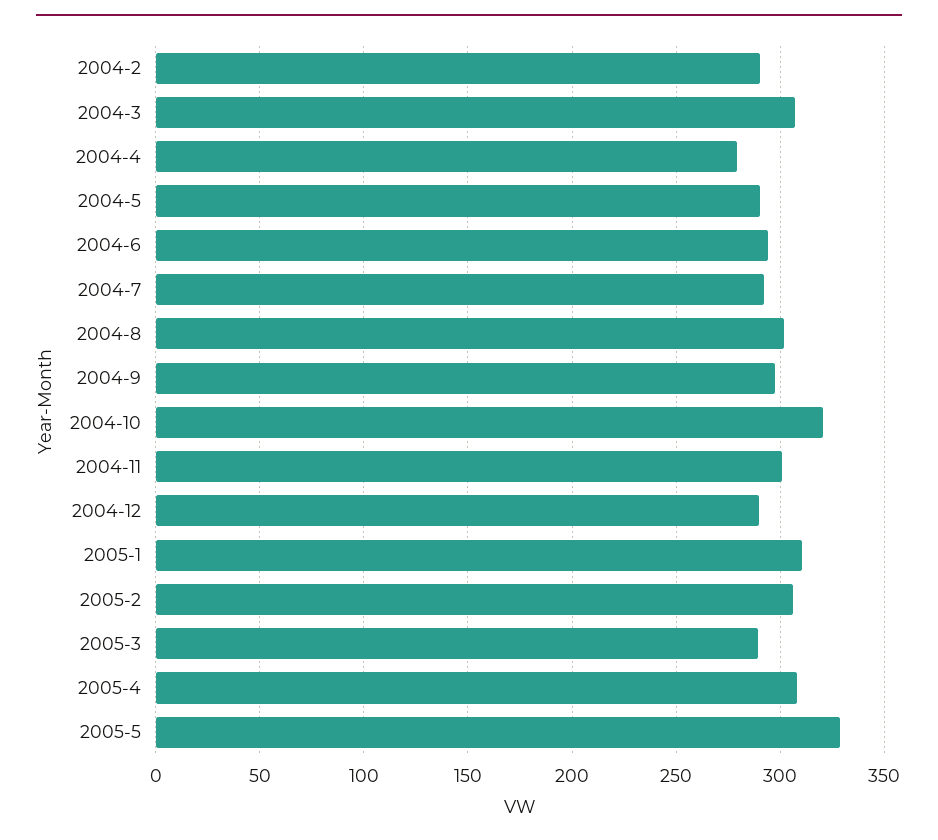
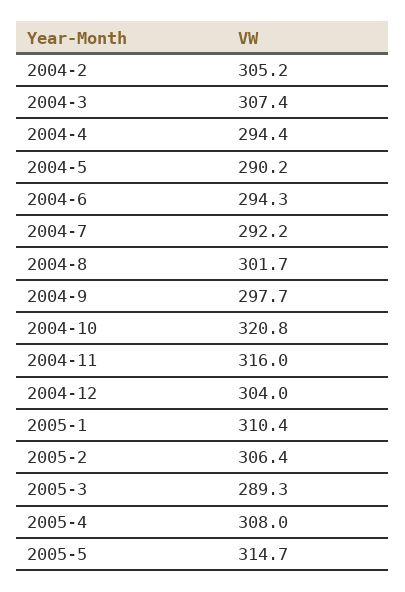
  {
-   "2004-2": 290,
+   "2004-2": 305.2,
    "2004-3": 307.4,
-   "2004-4": 280,
+   "2004-4": 294.4,
    "2004-5": 290.2,
    "2004-6": 294.3,
    "2004-7": 292.2,
    "2004-8": 301.7,
    "2004-9": 297.7,
    "2004-10": 320.8,
-   "2004-11": 300,
+   "2004-11": 316,
-   "2004-12": 290,
+   "2004-12": 304,
    "2005-1": 310.4,
    "2005-2": 306.4,
    "2005-3": 289.3,
    "2005-4": 308,
-   "2005-5": 330
+   "2005-5": 314.7
  }

